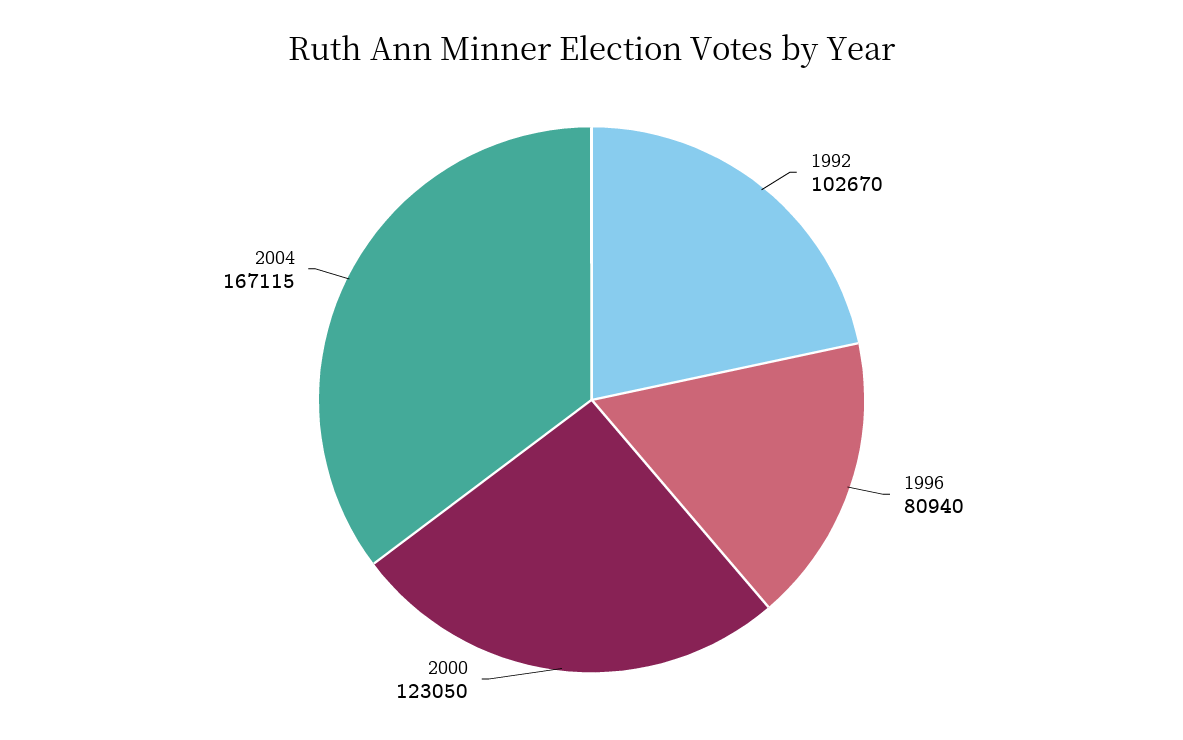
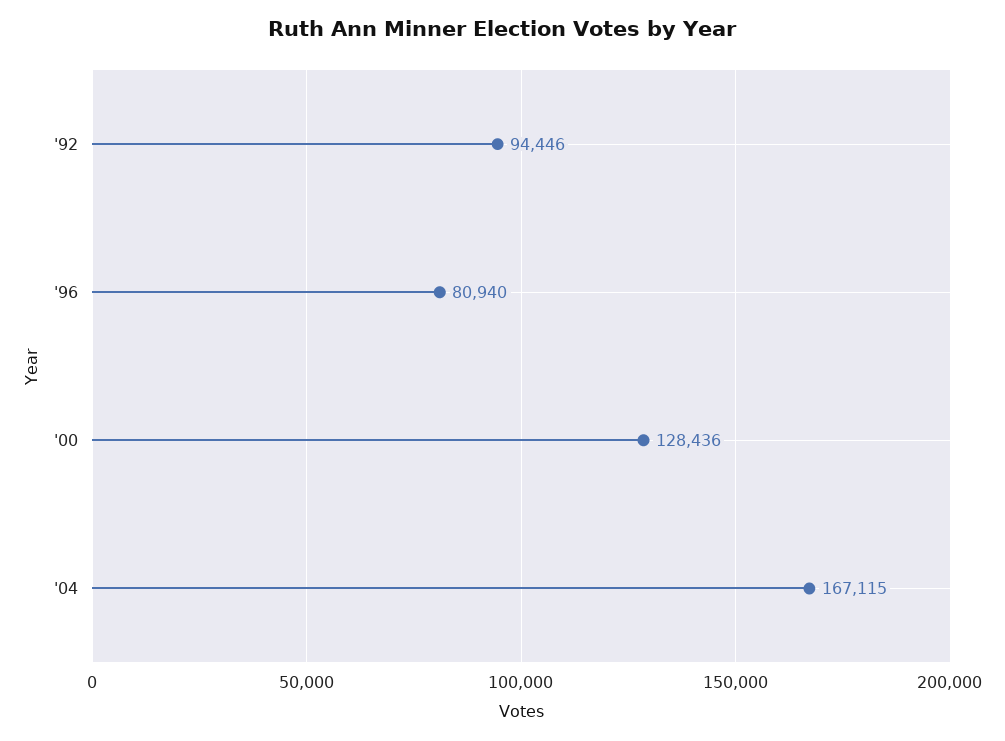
  {
-   "1992": 102670,
+   "1992": 94446,
    "1996": 80940,
-   "2000": 123050,
+   "2000": 128436,
    "2004": 167115
  }

